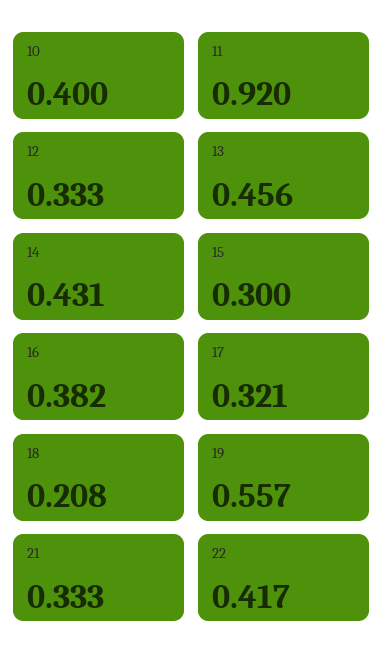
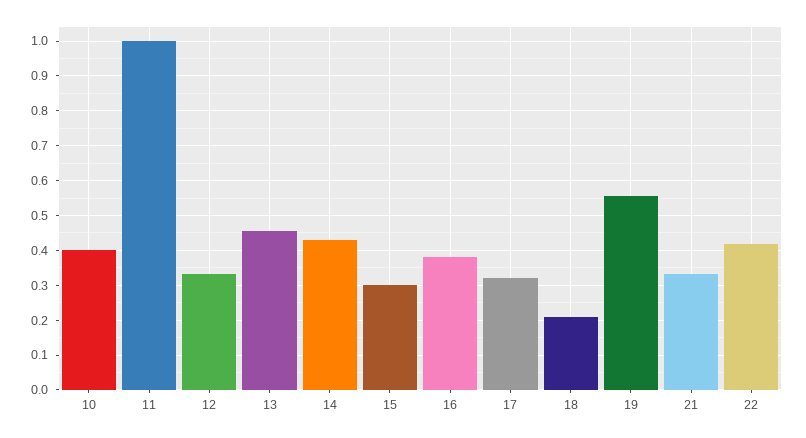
  {
    "10": 0.4,
-   "11": 0.92,
+   "11": 1,
    "12": 0.333,
    "13": 0.456,
    "14": 0.431,
    "15": 0.3,
    "16": 0.382,
    "17": 0.321,
    "18": 0.208,
    "19": 0.557,
    "21": 0.333,
    "22": 0.417
  }

